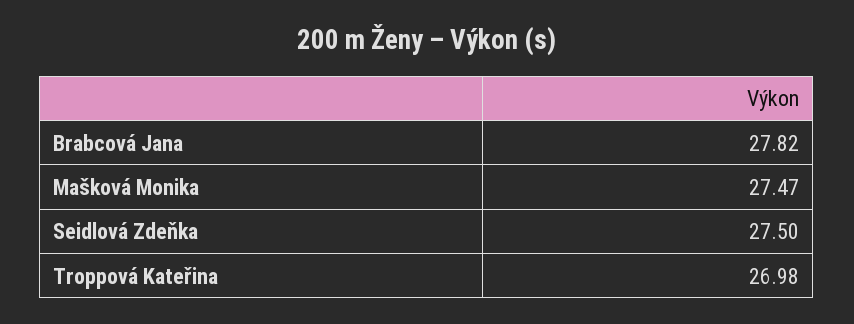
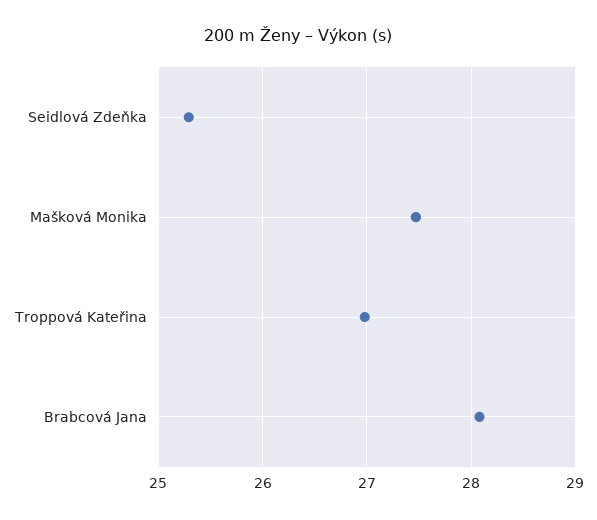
  {
-   "Brabcová Jana": 27.82,
+   "Brabcová Jana": 28.1,
    "Mašková Monika": 27.47,
-   "Seidlová Zdeňka": 27.5,
+   "Seidlová Zdeňka": 25.3,
    "Troppová Kateřina": 26.98
  }

